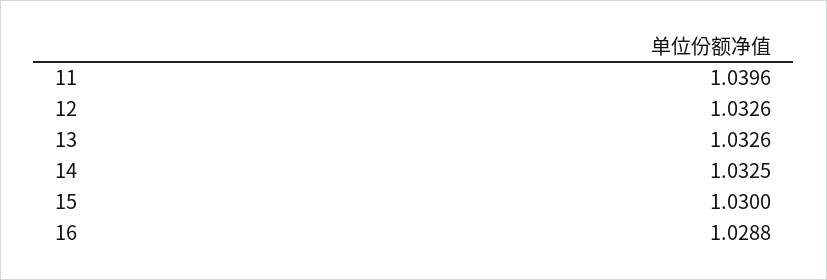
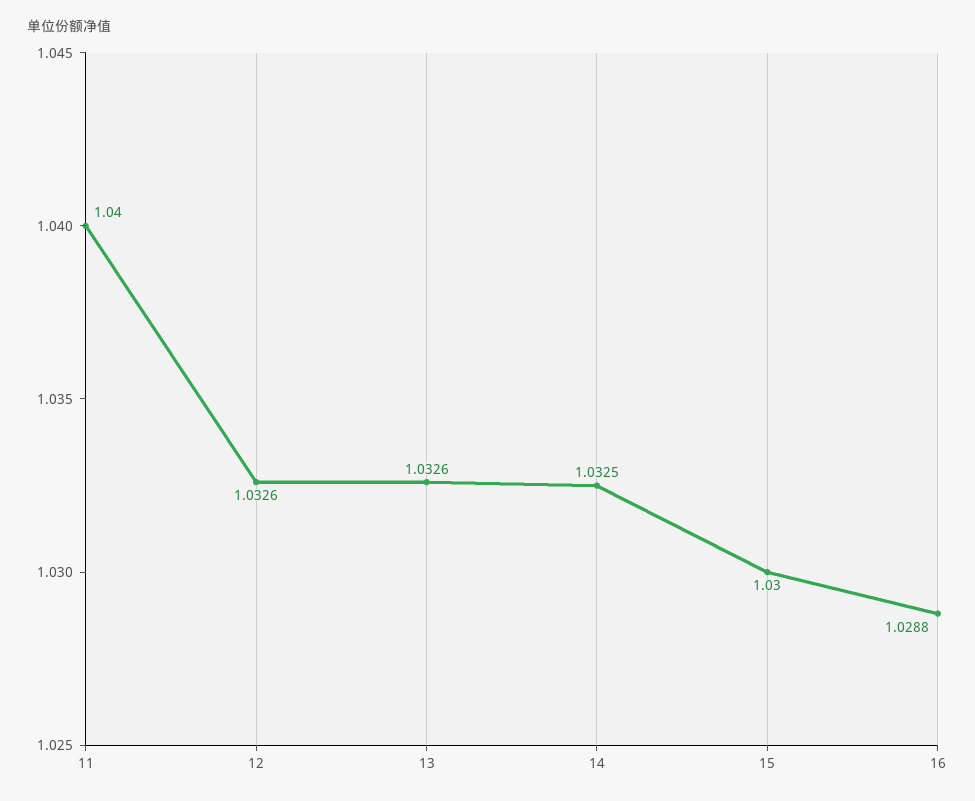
  {
-   "11": 1.0396,
+   "11": 1.04,
    "12": 1.0326,
    "13": 1.0326,
    "14": 1.0325,
    "15": 1.03,
    "16": 1.0288
  }

